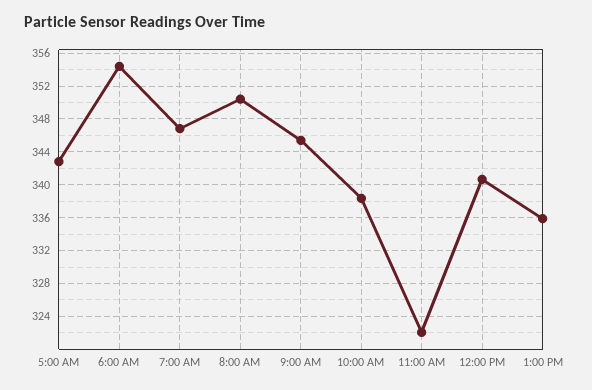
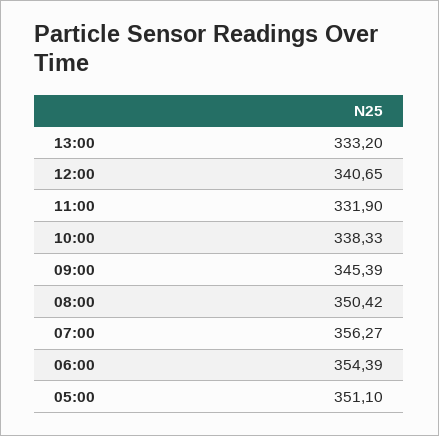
  {
-   "5:00 AM": 343,
+   "5:00 AM": 351.1,
    "6:00 AM": 354.39,
-   "7:00 AM": 347,
+   "7:00 AM": 356.27,
    "8:00 AM": 350.42,
    "9:00 AM": 345.39,
    "10:00 AM": 338.33,
-   "11:00 AM": 322,
+   "11:00 AM": 331.9,
    "12:00 PM": 340.65,
-   "1:00 PM": 336
+   "1:00 PM": 333.2
  }

